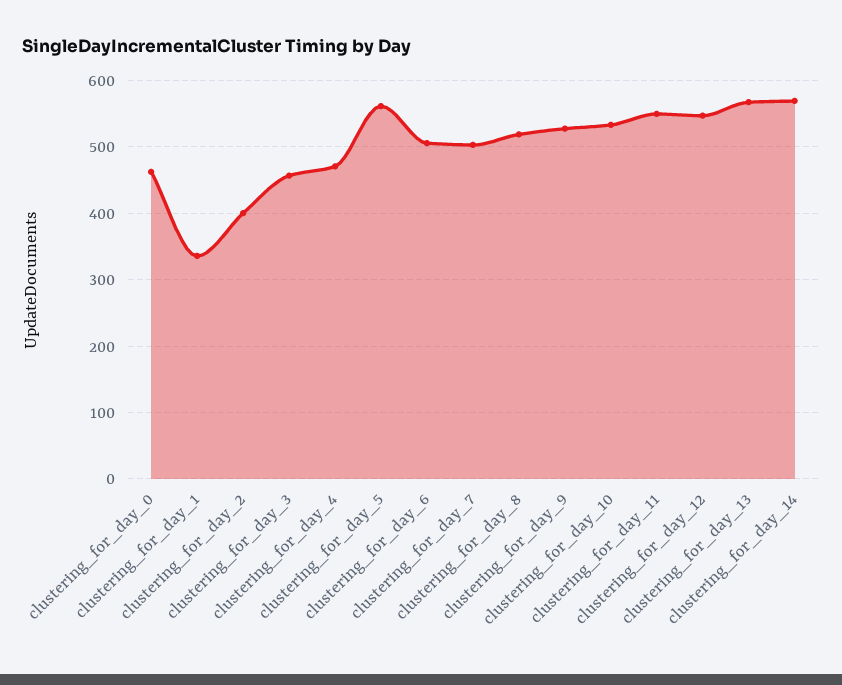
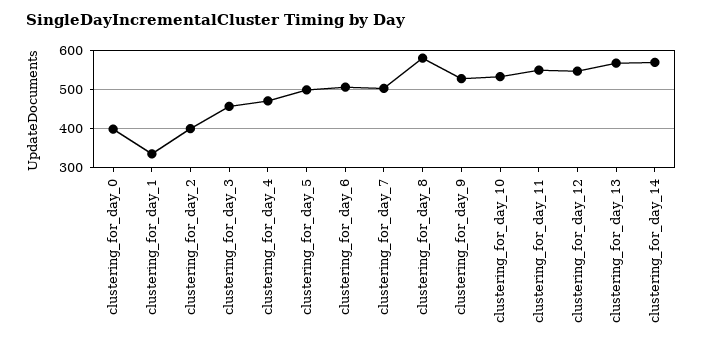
  {
-   "clustering_for_day_0": 460,
+   "clustering_for_day_0": 400,
    "clustering_for_day_1": 340,
    "clustering_for_day_2": 400,
    "clustering_for_day_3": 460,
    "clustering_for_day_4": 470,
-   "clustering_for_day_5": 560,
+   "clustering_for_day_5": 500,
    "clustering_for_day_6": 510,
    "clustering_for_day_7": 500,
-   "clustering_for_day_8": 520,
+   "clustering_for_day_8": 580,
    "clustering_for_day_9": 530,
    "clustering_for_day_10": 530,
    "clustering_for_day_11": 550,
    "clustering_for_day_12": 550,
    "clustering_for_day_13": 570,
    "clustering_for_day_14": 570
  }

